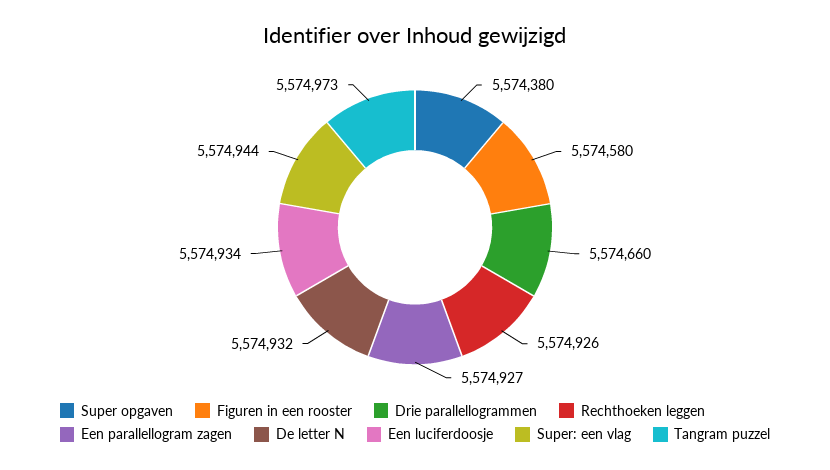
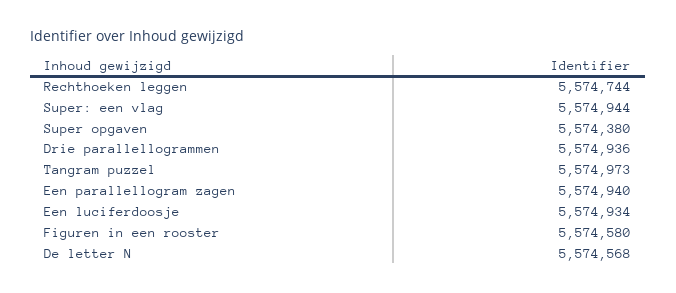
  {
    "Super opgaven": 5574380,
    "Figuren in een rooster": 5574580,
-   "Drie parallellogrammen": 5574660,
+   "Drie parallellogrammen": 5574936,
-   "Rechthoeken leggen": 5574926,
+   "Rechthoeken leggen": 5574744,
-   "Een parallellogram zagen": 5574927,
+   "Een parallellogram zagen": 5574940,
-   "De letter N": 5574932,
+   "De letter N": 5574568,
    "Een luciferdoosje": 5574934,
    "Super: een vlag": 5574944,
    "Tangram puzzel": 5574973
  }

